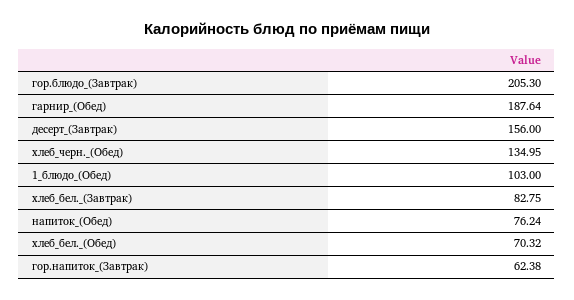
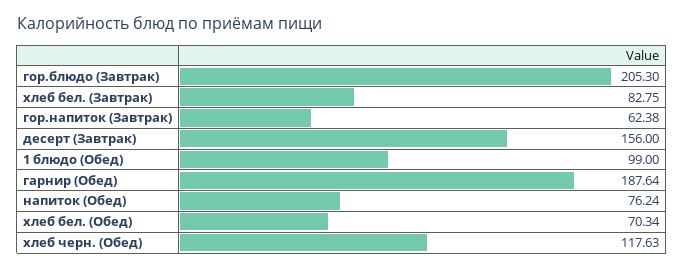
  {
    "гор.блюдо_(Завтрак)": 205.3,
    "гарнир_(Обед)": 187.64,
    "десерт_(Завтрак)": 156,
-   "хлеб_черн._(Обед)": 134.95,
+   "хлеб_черн._(Обед)": 117.63,
-   "1_блюдо_(Обед)": 103,
+   "1_блюдо_(Обед)": 99,
    "хлеб_бел._(Завтрак)": 82.75,
    "напиток_(Обед)": 76.24,
-   "хлеб_бел._(Обед)": 70.32,
+   "хлеб_бел._(Обед)": 70.34,
    "гор.напиток_(Завтрак)": 62.38
  }

